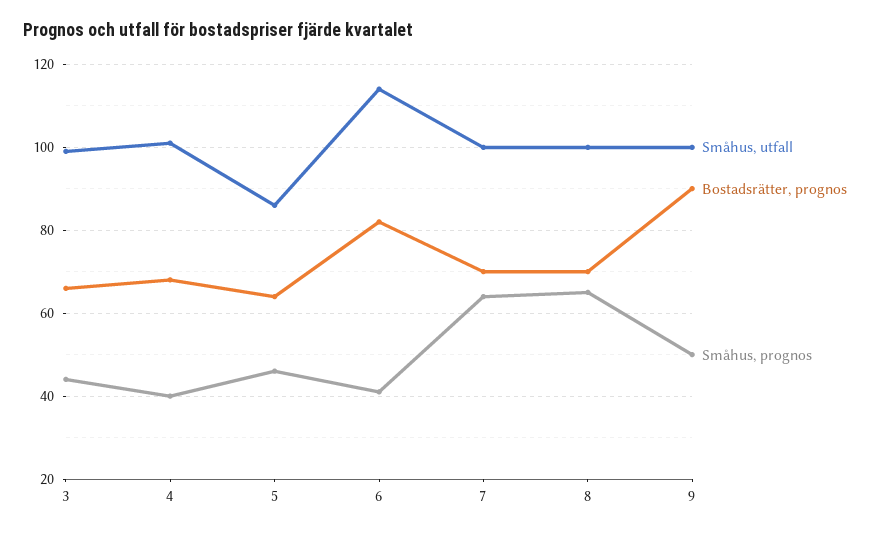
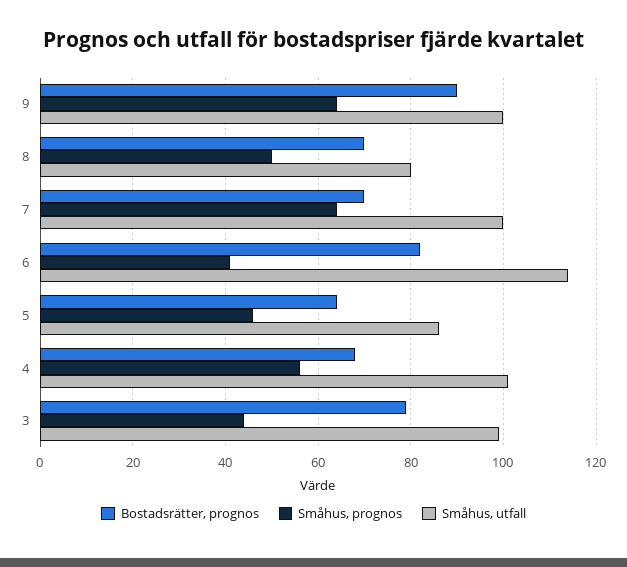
  {
    "Småhus, utfall": {
      "3": 100,
      "4": 100,
      "5": 85,
      "6": 115,
      "7": 100,
-     "8": 100,
+     "8": 80,
      "9": 100
    },
    "Bostadsrätter, prognos": {
-     "3": 65,
+     "3": 80,
      "4": 70,
      "5": 65,
      "6": 80,
      "7": 70,
      "8": 70,
      "9": 90
    },
    "Småhus, prognos": {
      "3": 45,
-     "4": 40,
+     "4": 55,
      "5": 45,
      "6": 40,
      "7": 65,
-     "8": 65,
+     "8": 50,
-     "9": 50
+     "9": 65
    }
  }

